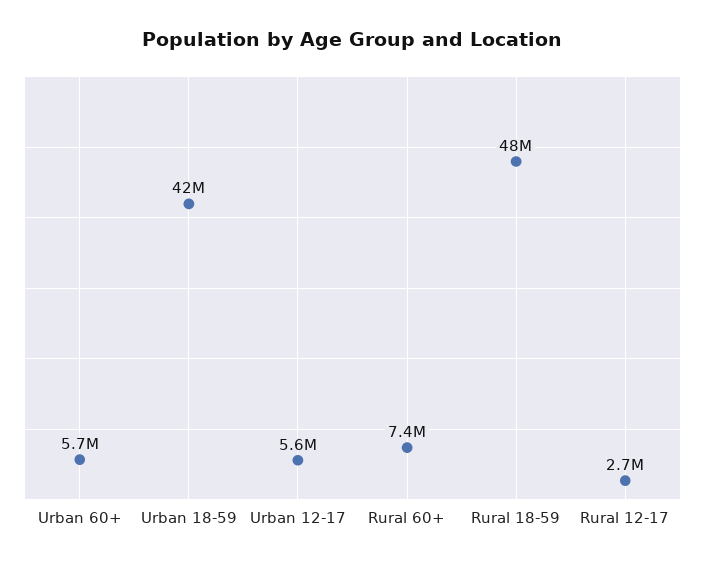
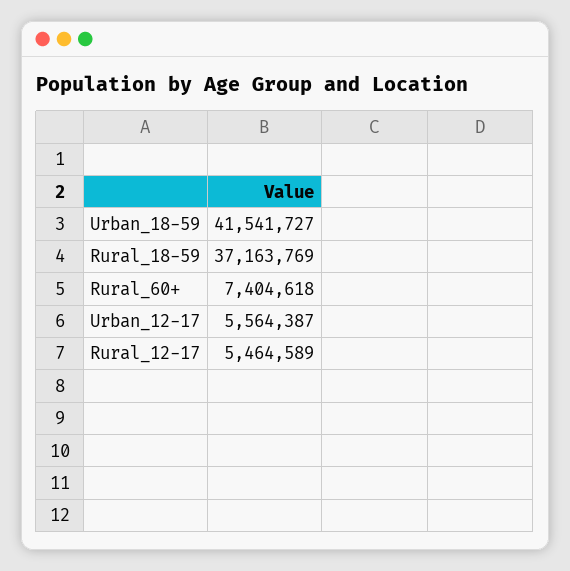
  {
-   "Urban 60+": 5700000,
    "Urban 18-59": 41541727,
    "Urban 12-17": 5564387,
    "Rural 60+": 7404618,
-   "Rural 18-59": 48000000,
+   "Rural 18-59": 37163769,
-   "Rural 12-17": 2700000
+   "Rural 12-17": 5464589
  }

